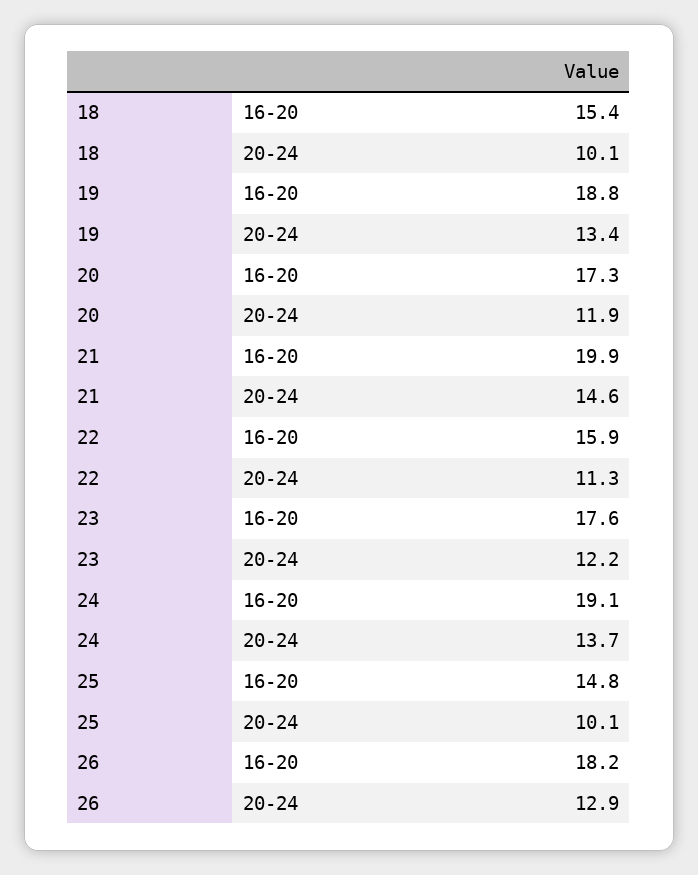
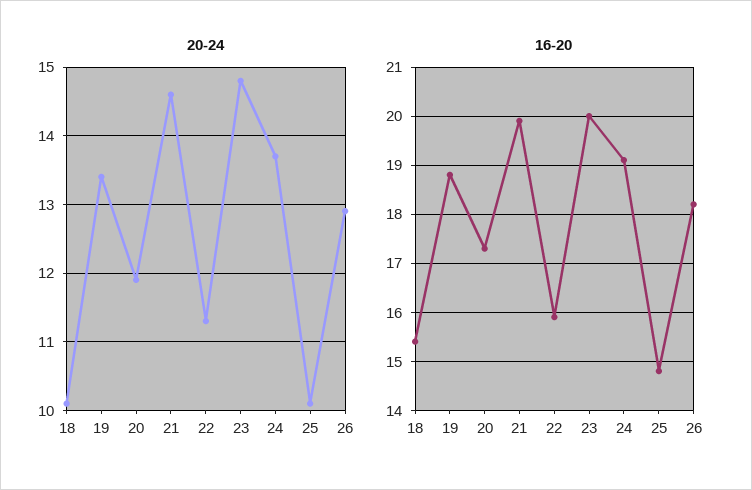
  {
    "16-20": {
      "18": 15.4,
      "19": 18.8,
      "20": 17.3,
      "21": 19.9,
      "22": 15.9,
-     "23": 17.6,
+     "23": 20,
      "24": 19.1,
      "25": 14.8,
      "26": 18.2
    },
    "20-24": {
      "18": 10.1,
      "19": 13.4,
      "20": 11.9,
      "21": 14.6,
      "22": 11.3,
-     "23": 12.2,
+     "23": 14.8,
      "24": 13.7,
      "25": 10.1,
      "26": 12.9
    }
  }

